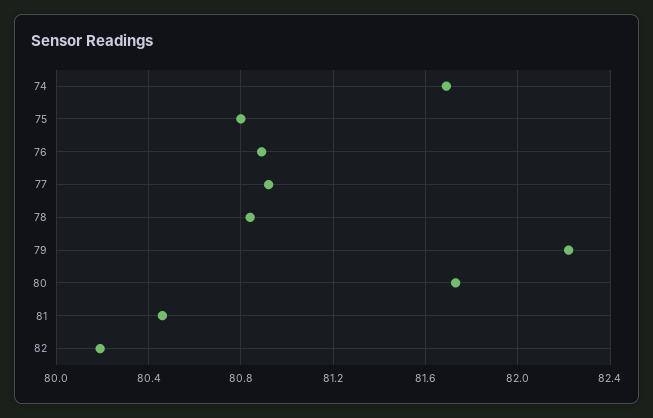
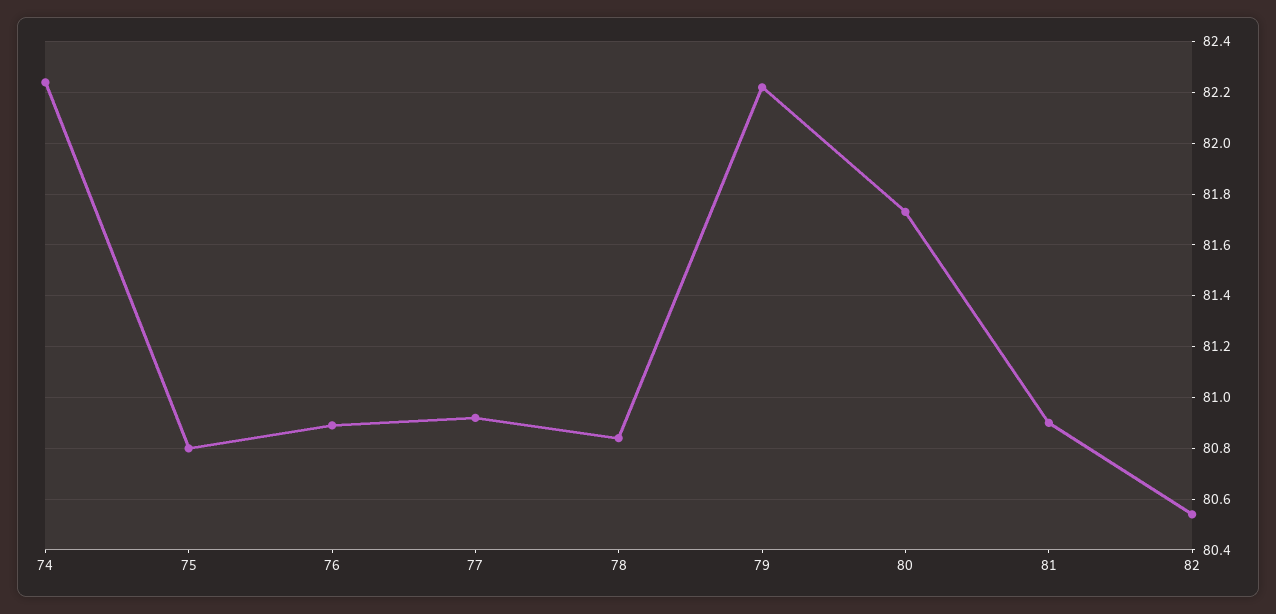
  {
-   "74": 81.7,
+   "74": 82.25,
    "75": 80.8,
    "76": 80.9,
    "77": 80.9,
    "78": 80.85,
    "79": 82.2,
    "80": 81.75,
-   "81": 80.45,
+   "81": 80.9,
-   "82": 80.2
+   "82": 80.55
  }

